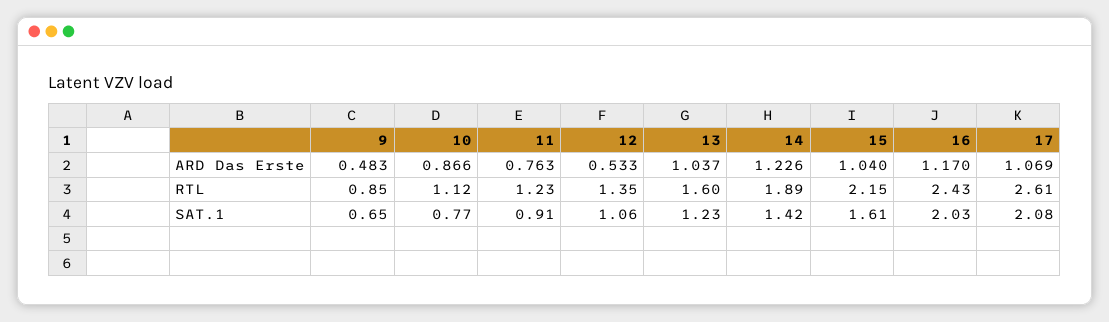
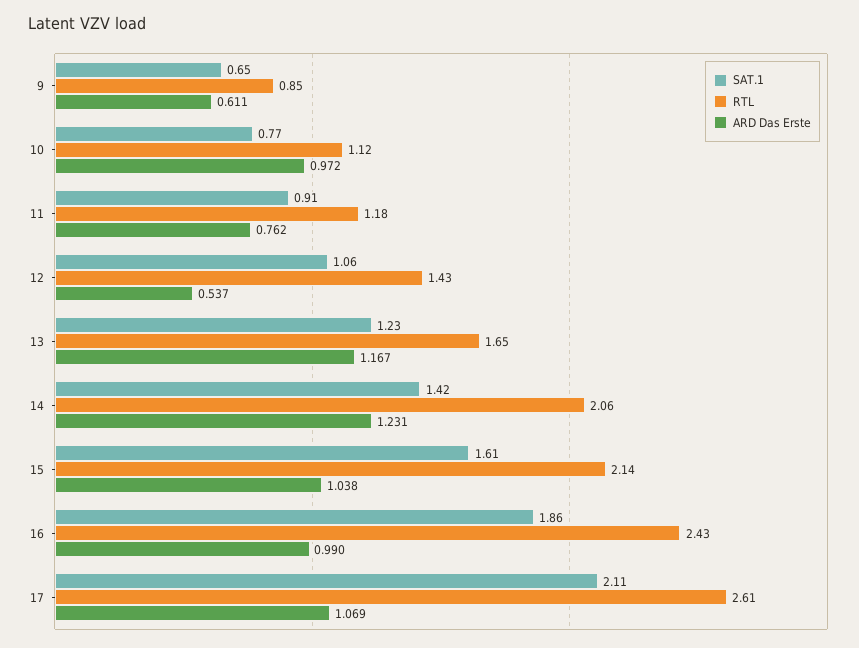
  {
    "ARD Das Erste": {
-     "9": 0.483,
+     "9": 0.611,
-     "10": 0.866,
+     "10": 0.972,
-     "11": 0.763,
+     "11": 0.762,
-     "12": 0.533,
+     "12": 0.537,
-     "13": 1.037,
+     "13": 1.167,
-     "14": 1.226,
+     "14": 1.231,
-     "15": 1.04,
+     "15": 1.038,
-     "16": 1.17,
+     "16": 0.99,
      "17": 1.069
    },
    "RTL": {
      "9": 0.85,
      "10": 1.12,
-     "11": 1.23,
+     "11": 1.18,
-     "12": 1.35,
+     "12": 1.43,
-     "13": 1.6,
+     "13": 1.65,
-     "14": 1.89,
+     "14": 2.06,
-     "15": 2.15,
+     "15": 2.14,
      "16": 2.43,
      "17": 2.61
    },
    "SAT.1": {
      "9": 0.65,
      "10": 0.77,
      "11": 0.91,
      "12": 1.06,
      "13": 1.23,
      "14": 1.42,
      "15": 1.61,
-     "16": 2.03,
+     "16": 1.86,
-     "17": 2.08
+     "17": 2.11
    }
  }

